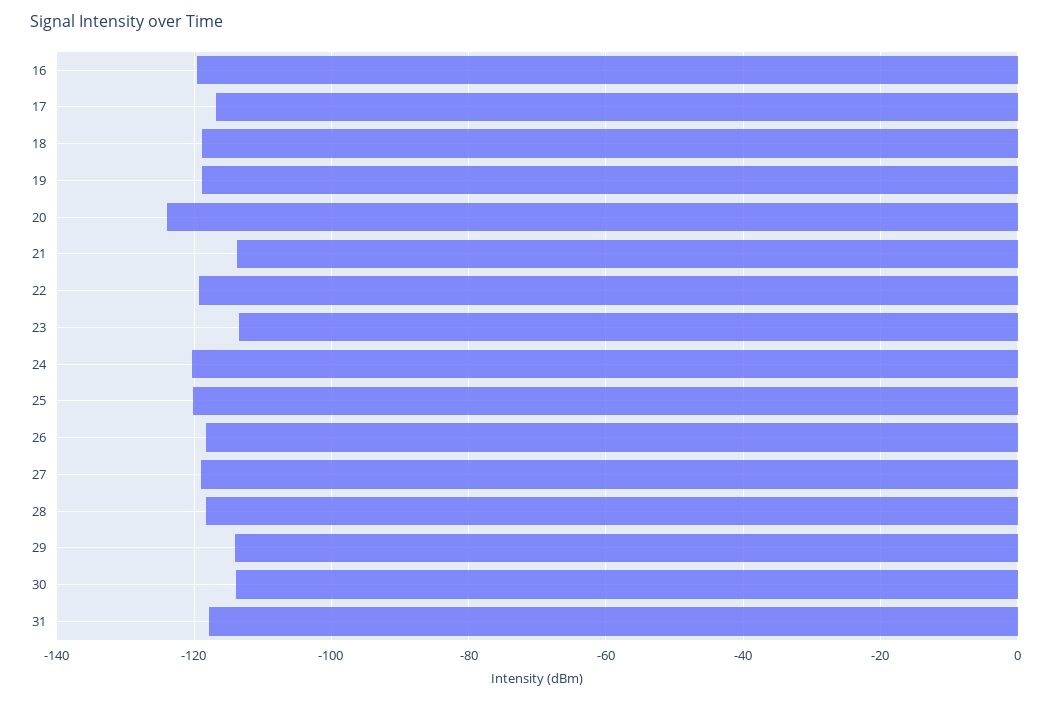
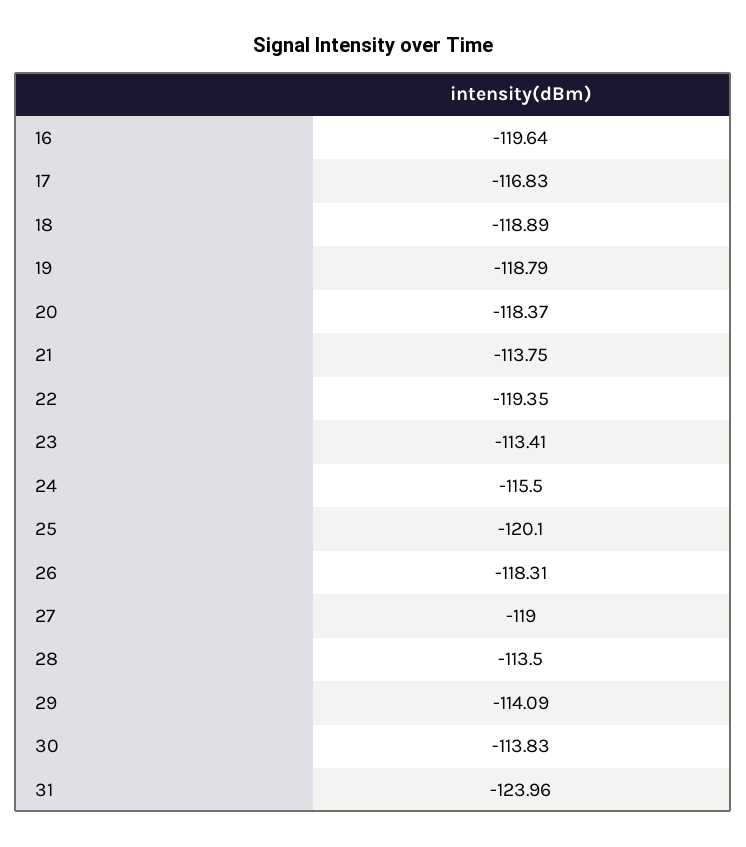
  {
    "16": -119.64,
    "17": -116.83,
    "18": -118.89,
    "19": -118.79,
-   "20": -124,
+   "20": -118.37,
    "21": -113.75,
    "22": -119.35,
    "23": -113.41,
-   "24": -120,
+   "24": -115.5,
    "25": -120.1,
    "26": -118.31,
    "27": -119,
-   "28": -118,
+   "28": -113.5,
    "29": -114.09,
    "30": -113.83,
-   "31": -118
+   "31": -123.96
  }

